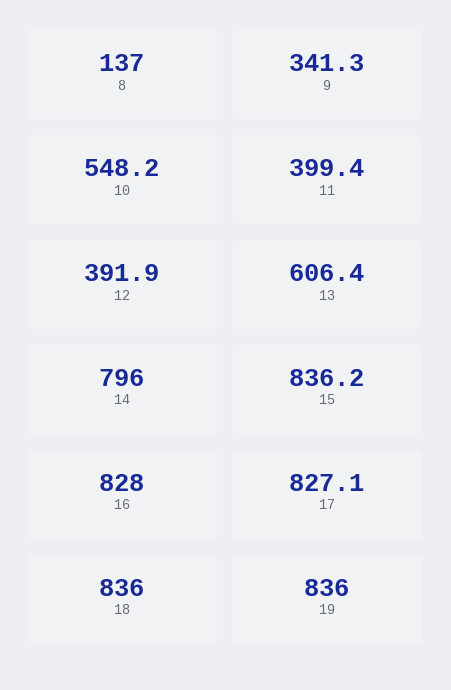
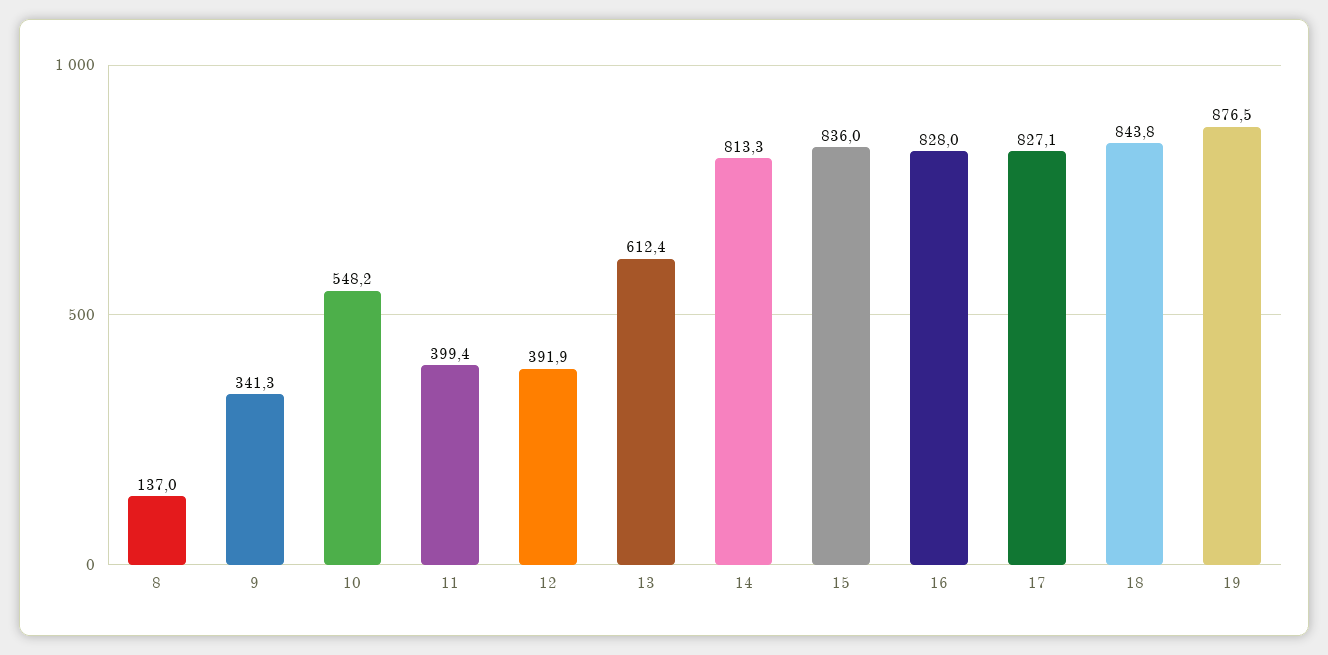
  {
    "8": 137,
    "9": 341.3,
    "10": 548.2,
    "11": 399.4,
    "12": 391.9,
-   "13": 606.4,
+   "13": 612.4,
-   "14": 796,
+   "14": 813.3,
-   "15": 836.2,
+   "15": 836,
    "16": 828,
    "17": 827.1,
-   "18": 836,
+   "18": 843.8,
-   "19": 836
+   "19": 876.5
  }

